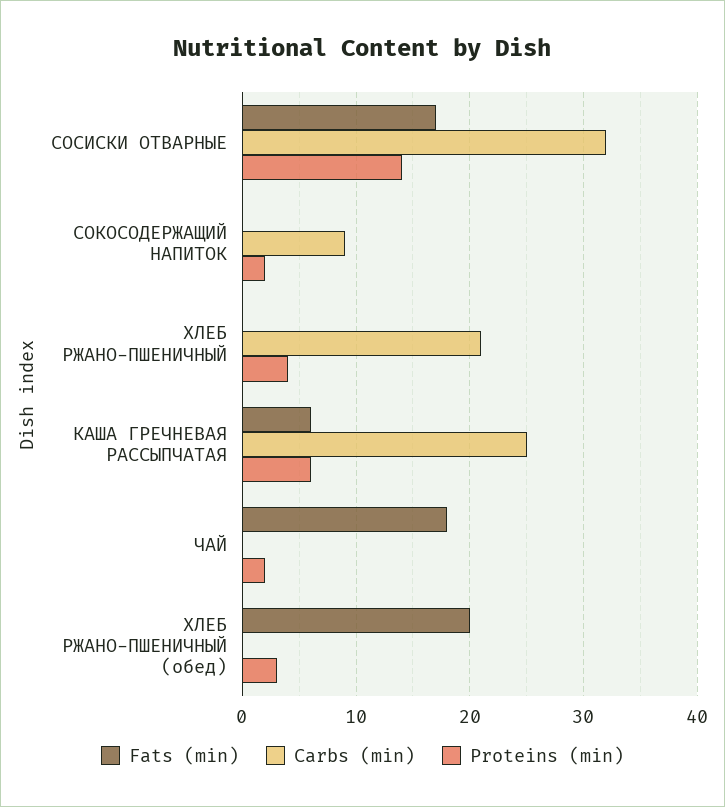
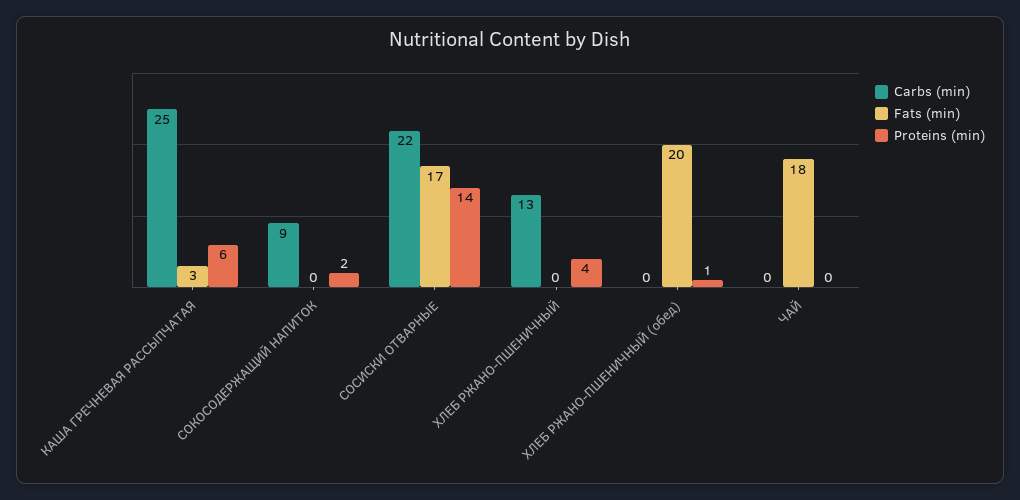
  {
    "Fats (min)": {
      "СОСИСКИ ОТВАРНЫЕ": 17,
      "СОКОСОДЕРЖАЩИЙ НАПИТОК": 0,
      "ХЛЕБ РЖАНО-ПШЕНИЧНЫЙ": 0,
-     "КАША ГРЕЧНЕВАЯ РАССЫПЧАТАЯ": 6,
+     "КАША ГРЕЧНЕВАЯ РАССЫПЧАТАЯ": 3,
      "ЧАЙ": 18,
      "ХЛЕБ РЖАНО-ПШЕНИЧНЫЙ (обед)": 20
    },
    "Carbs (min)": {
-     "СОСИСКИ ОТВАРНЫЕ": 32,
+     "СОСИСКИ ОТВАРНЫЕ": 22,
      "СОКОСОДЕРЖАЩИЙ НАПИТОК": 9,
-     "ХЛЕБ РЖАНО-ПШЕНИЧНЫЙ": 21,
+     "ХЛЕБ РЖАНО-ПШЕНИЧНЫЙ": 13,
      "КАША ГРЕЧНЕВАЯ РАССЫПЧАТАЯ": 25,
      "ЧАЙ": 0,
      "ХЛЕБ РЖАНО-ПШЕНИЧНЫЙ (обед)": 0
    },
    "Proteins (min)": {
      "СОСИСКИ ОТВАРНЫЕ": 14,
      "СОКОСОДЕРЖАЩИЙ НАПИТОК": 2,
      "ХЛЕБ РЖАНО-ПШЕНИЧНЫЙ": 4,
      "КАША ГРЕЧНЕВАЯ РАССЫПЧАТАЯ": 6,
-     "ЧАЙ": 2,
+     "ЧАЙ": 0,
-     "ХЛЕБ РЖАНО-ПШЕНИЧНЫЙ (обед)": 3
+     "ХЛЕБ РЖАНО-ПШЕНИЧНЫЙ (обед)": 1
    }
  }

